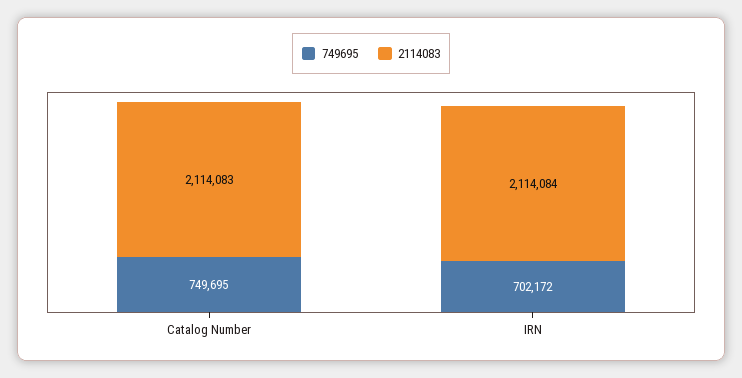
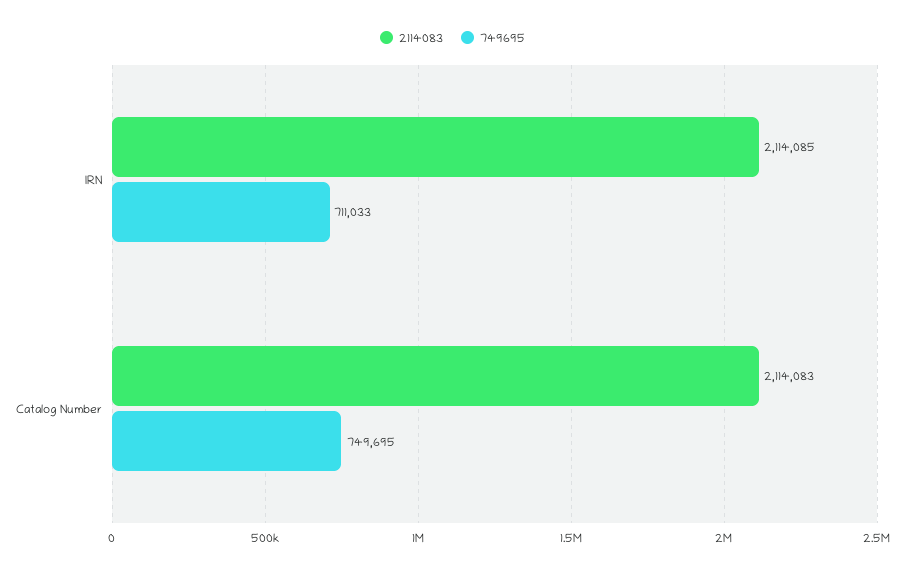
  {
    "749695": {
      "Catalog Number": 749695,
-     "IRN": 702172
+     "IRN": 711033
    },
    "2114083": {
      "Catalog Number": 2114083,
-     "IRN": 2114084
+     "IRN": 2114085
    }
  }

